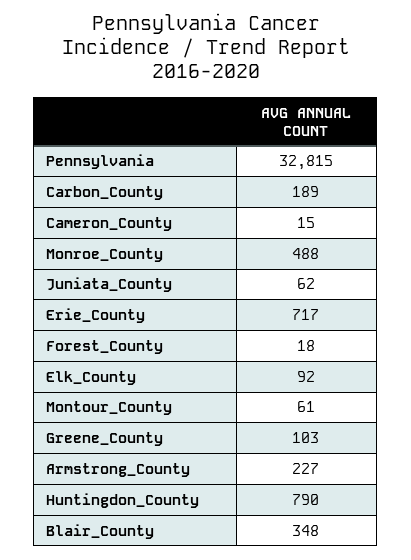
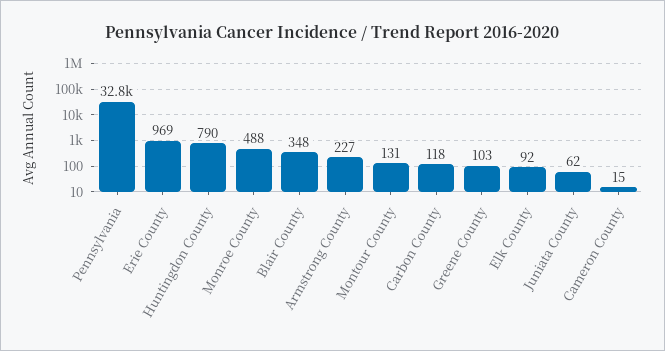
  {
    "Pennsylvania": 32815,
-   "Carbon_County": 189,
+   "Carbon_County": 118,
    "Cameron_County": 15,
    "Monroe_County": 488,
    "Juniata_County": 62,
-   "Erie_County": 717,
+   "Erie_County": 969,
-   "Forest_County": 18,
    "Elk_County": 92,
-   "Montour_County": 61,
+   "Montour_County": 131,
    "Greene_County": 103,
    "Armstrong_County": 227,
    "Huntingdon_County": 790,
    "Blair_County": 348
  }

